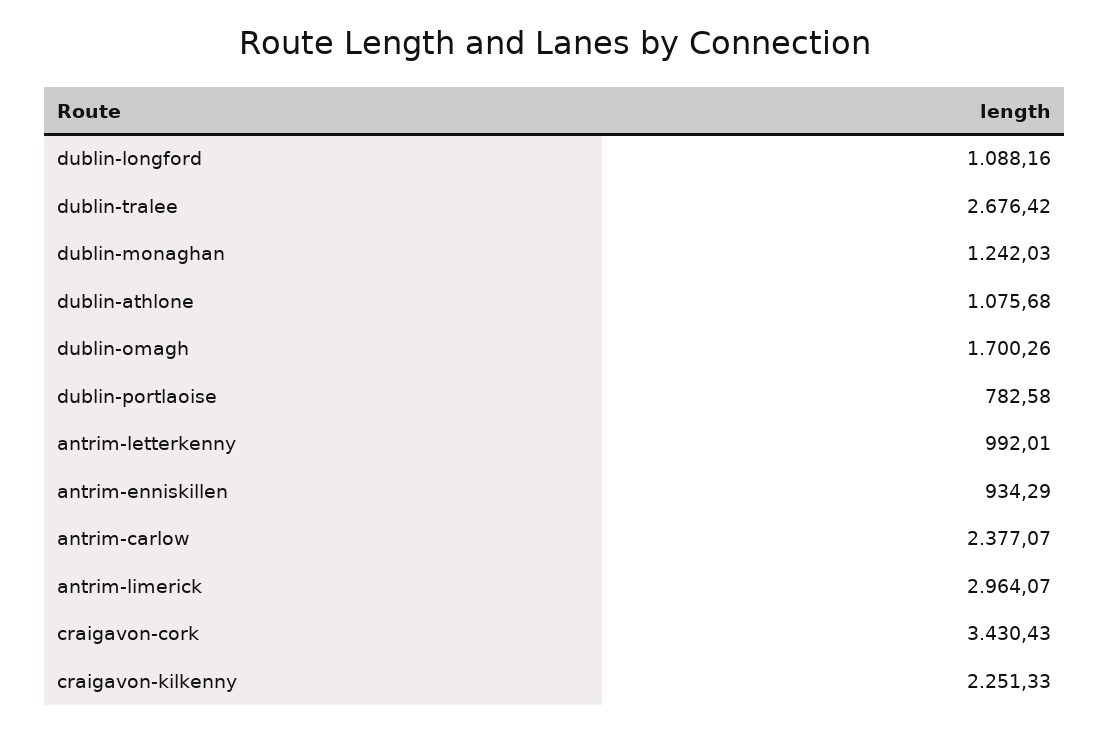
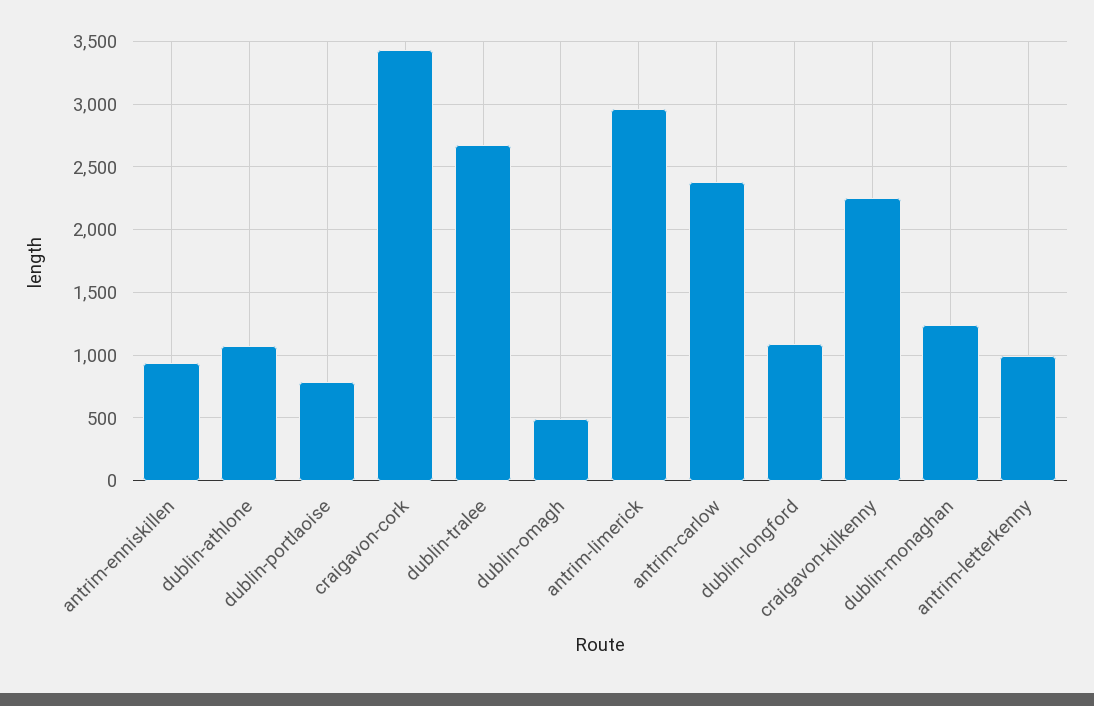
  {
    "dublin-longford": 1088.16,
    "dublin-tralee": 2676.42,
    "dublin-monaghan": 1242.03,
    "dublin-athlone": 1075.68,
-   "dublin-omagh": 1700.26,
+   "dublin-omagh": 500,
    "dublin-portlaoise": 782.58,
    "antrim-letterkenny": 992.01,
    "antrim-enniskillen": 934.29,
    "antrim-carlow": 2377.07,
    "antrim-limerick": 2964.07,
    "craigavon-cork": 3430.43,
    "craigavon-kilkenny": 2251.33
  }

